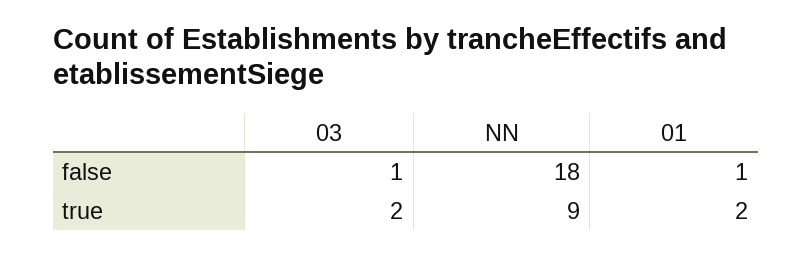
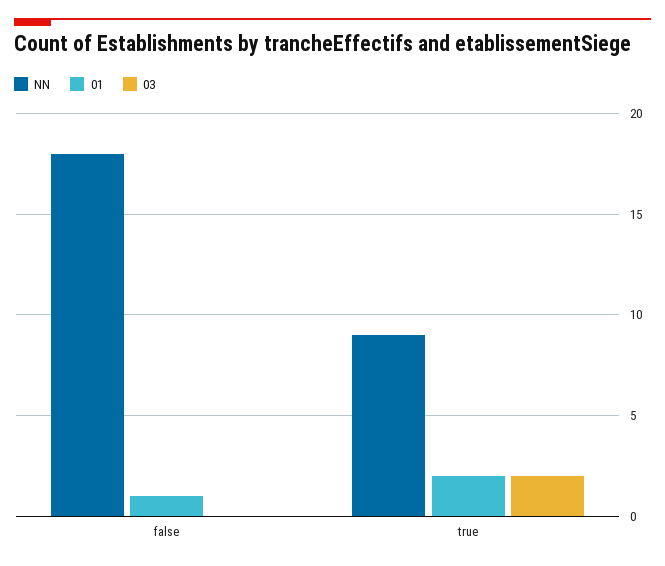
  {
    "03": {
-     "false": 1,
+     "false": 0,
      "true": 2
    },
    "NN": {
      "false": 18,
      "true": 9
    },
    "01": {
      "false": 1,
      "true": 2
    }
  }

